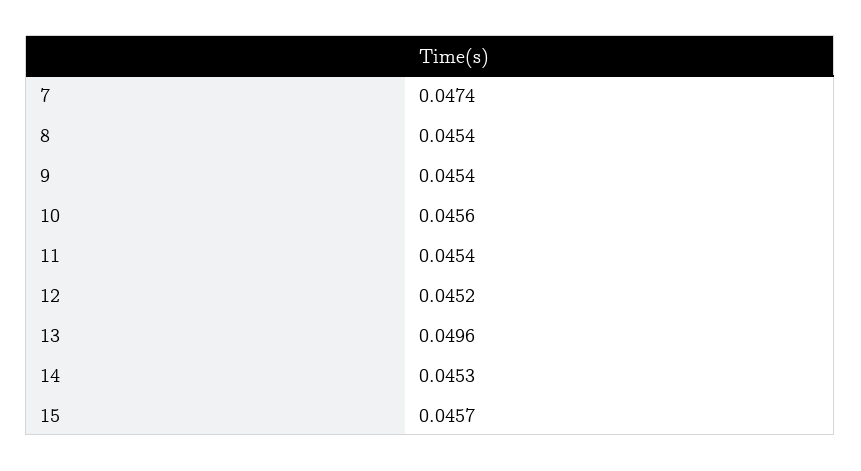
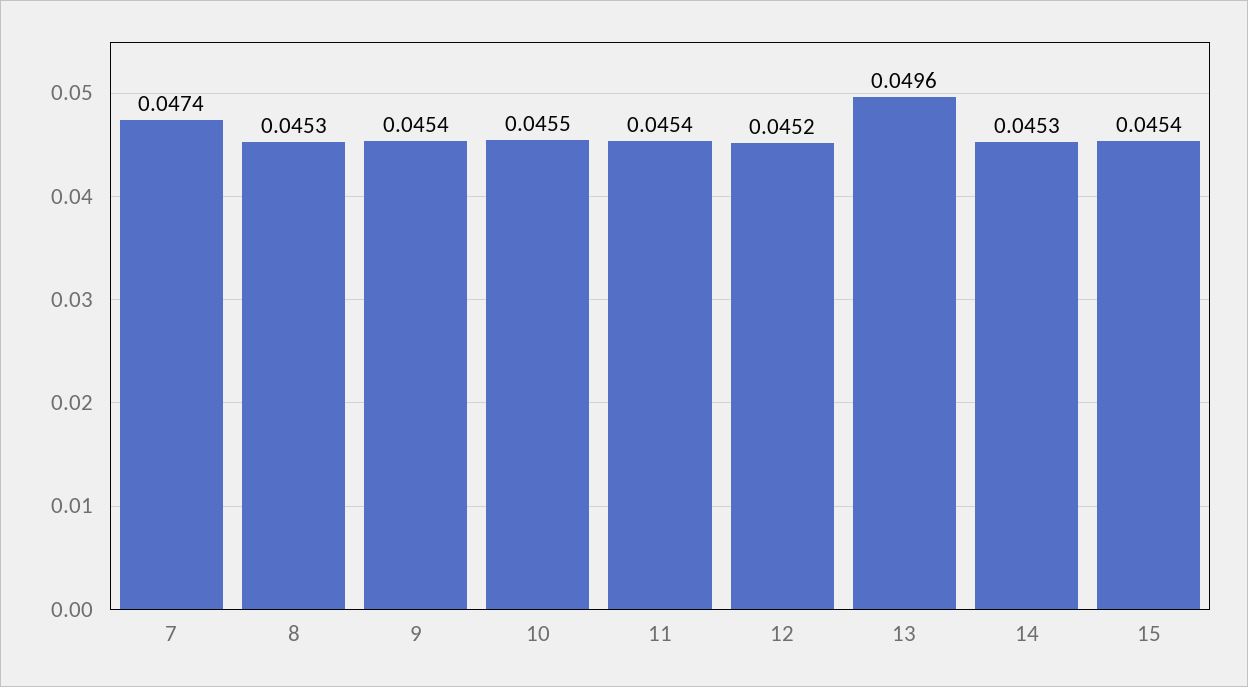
  {
    "7": 0.0474,
-   "8": 0.0454,
+   "8": 0.0453,
    "9": 0.0454,
-   "10": 0.0456,
+   "10": 0.0455,
    "11": 0.0454,
    "12": 0.0452,
    "13": 0.0496,
    "14": 0.0453,
-   "15": 0.0457
+   "15": 0.0454
  }

